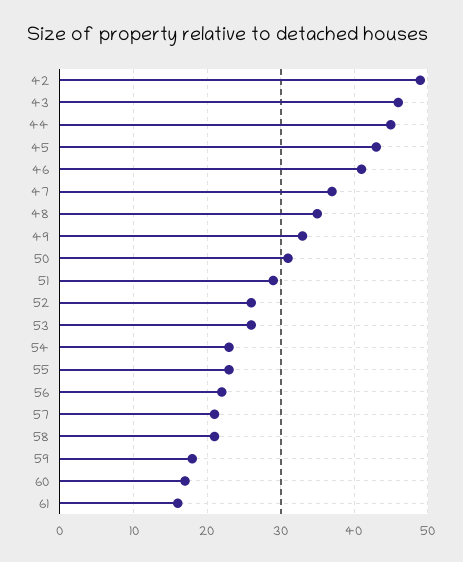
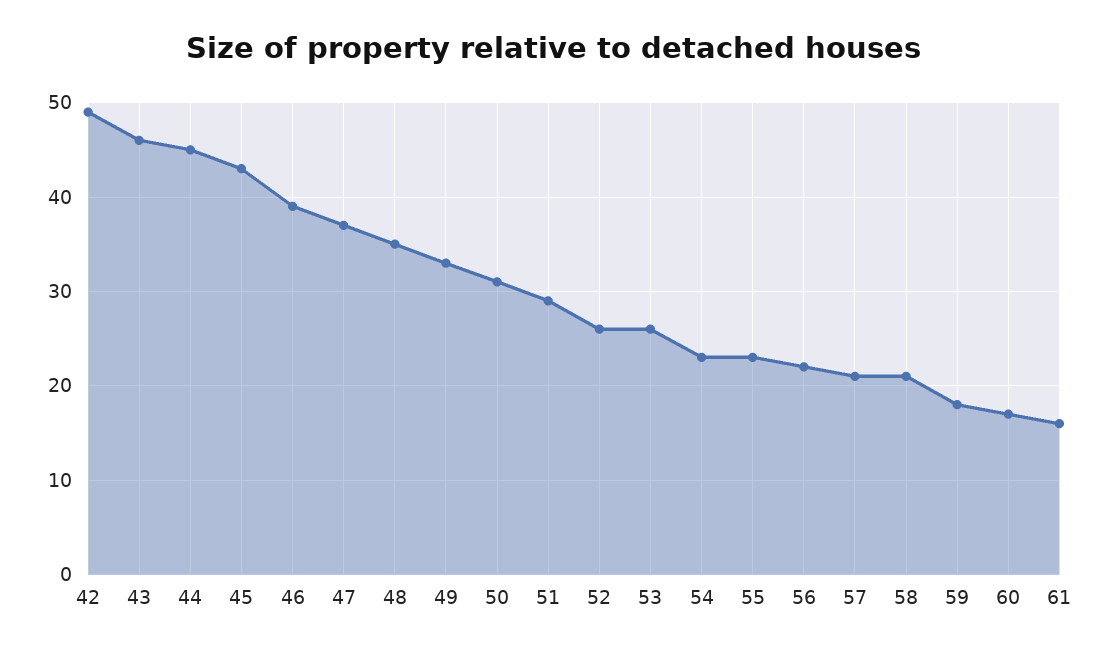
  {
    "42": 49,
    "43": 46,
    "44": 45,
    "45": 43,
-   "46": 41,
+   "46": 39,
    "47": 37,
    "48": 35,
    "49": 33,
    "50": 31,
    "51": 29,
    "52": 26,
    "53": 26,
    "54": 23,
    "55": 23,
    "56": 22,
    "57": 21,
    "58": 21,
    "59": 18,
    "60": 17,
    "61": 16
  }

